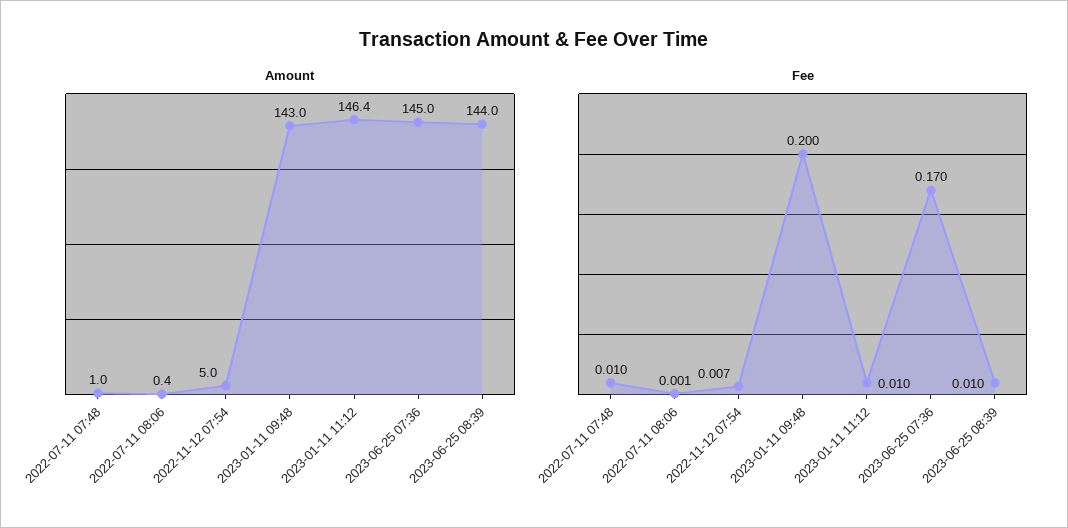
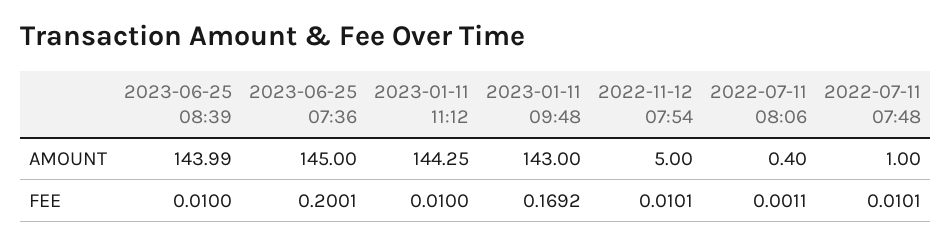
  {
    "Amount": {
      "2022-07-11 07:48": 1,
      "2022-07-11 08:06": 0.4,
      "2022-11-12 07:54": 5,
      "2023-01-11 09:48": 143,
-     "2023-01-11 11:12": 146.4,
+     "2023-01-11 11:12": 144.25,
      "2023-06-25 07:36": 145,
      "2023-06-25 08:39": 143.99
    },
    "Fee": {
      "2022-07-11 07:48": 0.0101,
      "2022-07-11 08:06": 0.0011,
-     "2022-11-12 07:54": 0.007,
+     "2022-11-12 07:54": 0.0101,
-     "2023-01-11 09:48": 0.2,
+     "2023-01-11 09:48": 0.1692,
      "2023-01-11 11:12": 0.01,
-     "2023-06-25 07:36": 0.17,
+     "2023-06-25 07:36": 0.2001,
      "2023-06-25 08:39": 0.01
    }
  }

